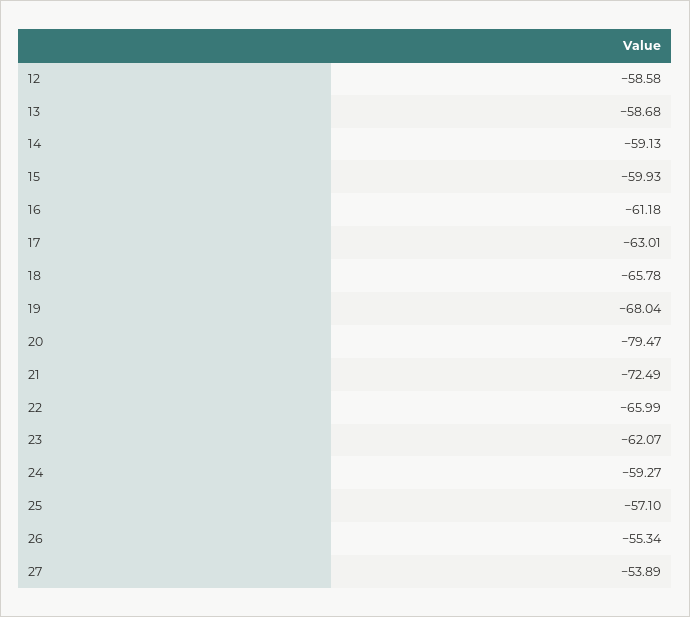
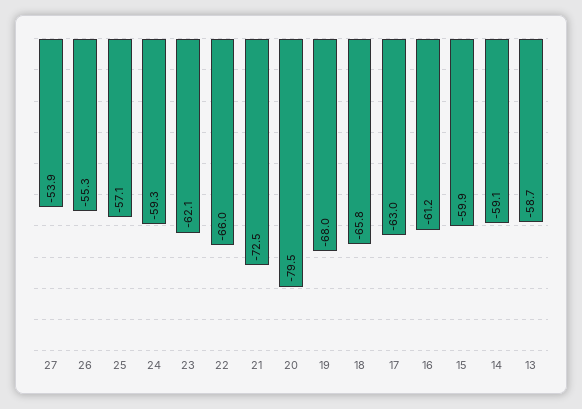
  {
-   "12": -58.58,
    "13": -58.68,
    "14": -59.13,
    "15": -59.93,
    "16": -61.18,
    "17": -63.01,
    "18": -65.78,
    "19": -68.04,
    "20": -79.47,
    "21": -72.49,
    "22": -65.99,
    "23": -62.07,
    "24": -59.27,
    "25": -57.1,
    "26": -55.34,
    "27": -53.89
  }

